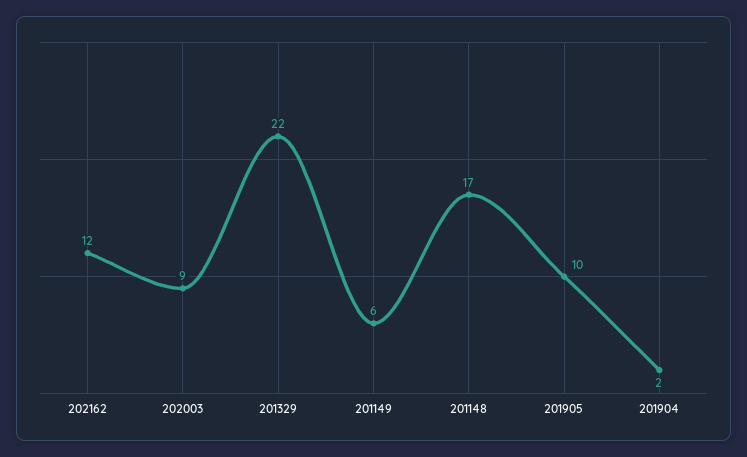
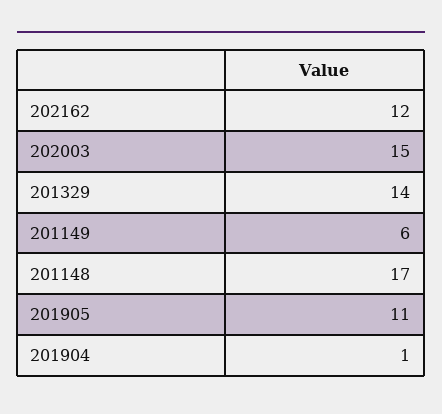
  {
    "202162": 12,
-   "202003": 9,
+   "202003": 15,
-   "201329": 22,
+   "201329": 14,
    "201149": 6,
    "201148": 17,
-   "201905": 10,
+   "201905": 11,
-   "201904": 2
+   "201904": 1
  }

